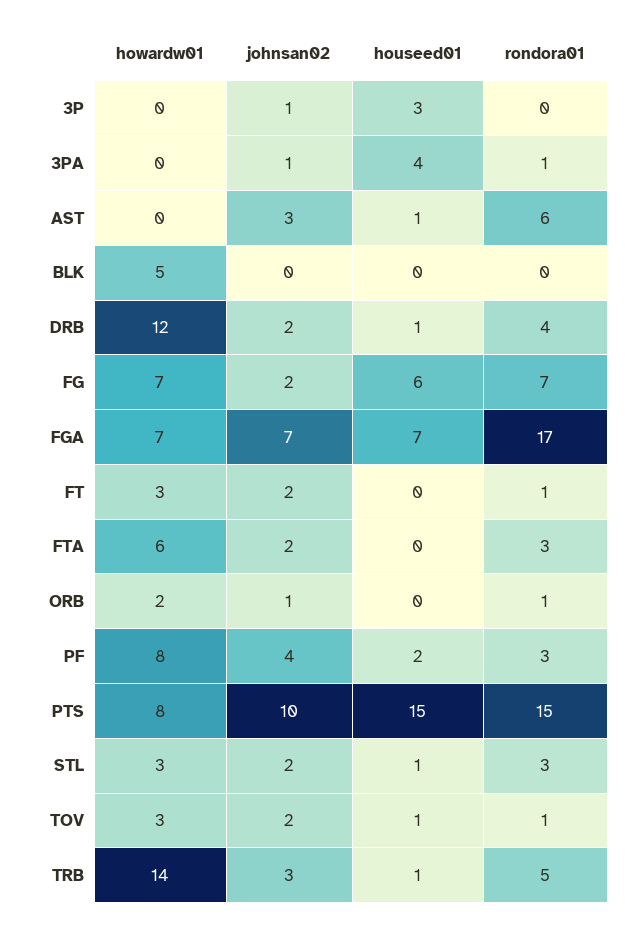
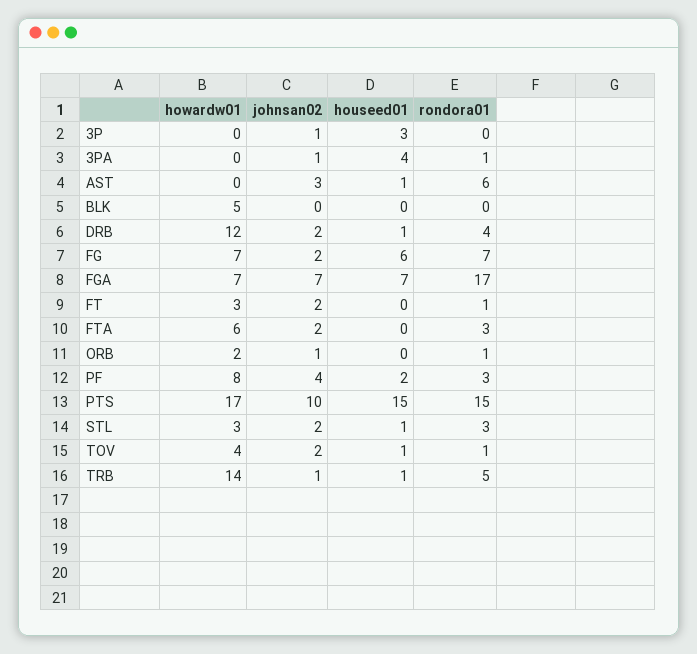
  {
    "howardw01": {
      "3P": 0,
      "3PA": 0,
      "AST": 0,
      "BLK": 5,
      "DRB": 12,
      "FG": 7,
      "FGA": 7,
      "FT": 3,
      "FTA": 6,
      "ORB": 2,
      "PF": 8,
-     "PTS": 8,
+     "PTS": 17,
      "STL": 3,
-     "TOV": 3,
+     "TOV": 4,
      "TRB": 14
    },
    "johnsan02": {
      "3P": 1,
      "3PA": 1,
      "AST": 3,
      "BLK": 0,
      "DRB": 2,
      "FG": 2,
      "FGA": 7,
      "FT": 2,
      "FTA": 2,
      "ORB": 1,
      "PF": 4,
      "PTS": 10,
      "STL": 2,
      "TOV": 2,
-     "TRB": 3
+     "TRB": 1
    },
    "houseed01": {
      "3P": 3,
      "3PA": 4,
      "AST": 1,
      "BLK": 0,
      "DRB": 1,
      "FG": 6,
      "FGA": 7,
      "FT": 0,
      "FTA": 0,
      "ORB": 0,
      "PF": 2,
      "PTS": 15,
      "STL": 1,
      "TOV": 1,
      "TRB": 1
    },
    "rondora01": {
      "3P": 0,
      "3PA": 1,
      "AST": 6,
      "BLK": 0,
      "DRB": 4,
      "FG": 7,
      "FGA": 17,
      "FT": 1,
      "FTA": 3,
      "ORB": 1,
      "PF": 3,
      "PTS": 15,
      "STL": 3,
      "TOV": 1,
      "TRB": 5
    }
  }

